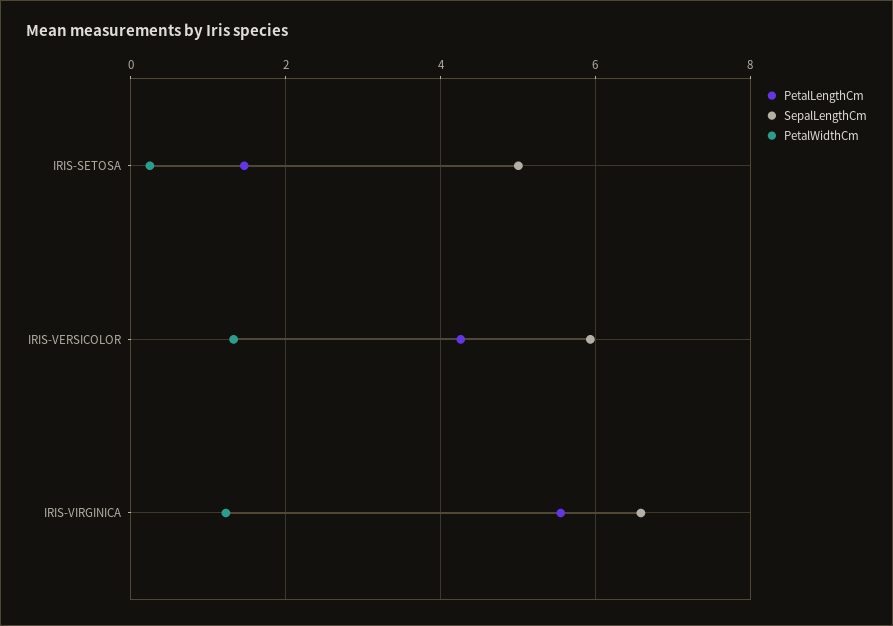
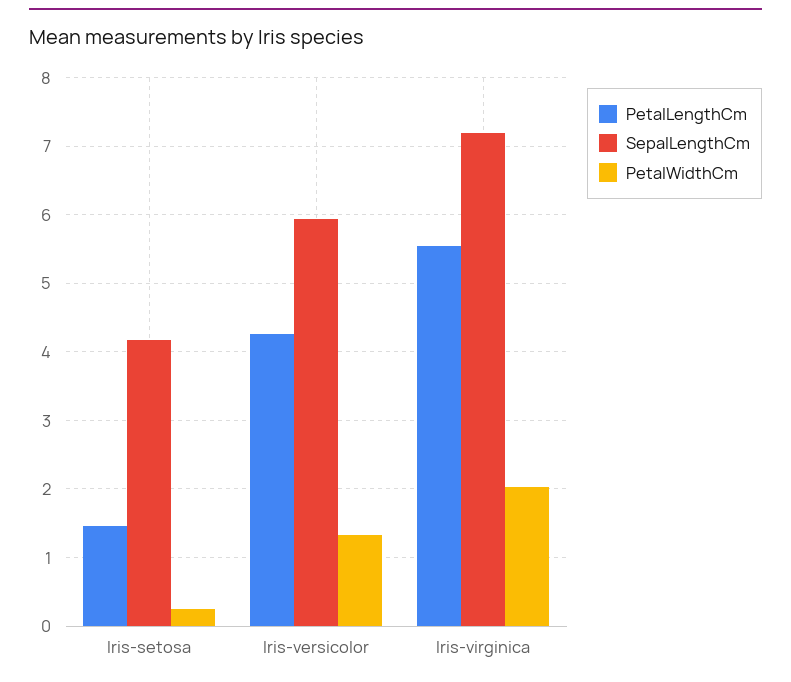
  {
    "PetalLengthCm": {
      "IRIS-SETOSA": 1.5,
      "IRIS-VERSICOLOR": 4.3,
      "IRIS-VIRGINICA": 5.6
    },
    "SepalLengthCm": {
-     "IRIS-SETOSA": 5,
+     "IRIS-SETOSA": 4.2,
      "IRIS-VERSICOLOR": 5.9,
-     "IRIS-VIRGINICA": 6.6
+     "IRIS-VIRGINICA": 7.2
    },
    "PetalWidthCm": {
      "IRIS-SETOSA": 0.2,
      "IRIS-VERSICOLOR": 1.3,
-     "IRIS-VIRGINICA": 1.2
+     "IRIS-VIRGINICA": 2
    }
  }

